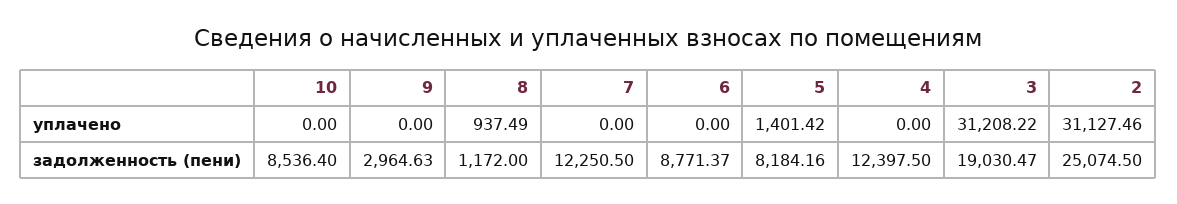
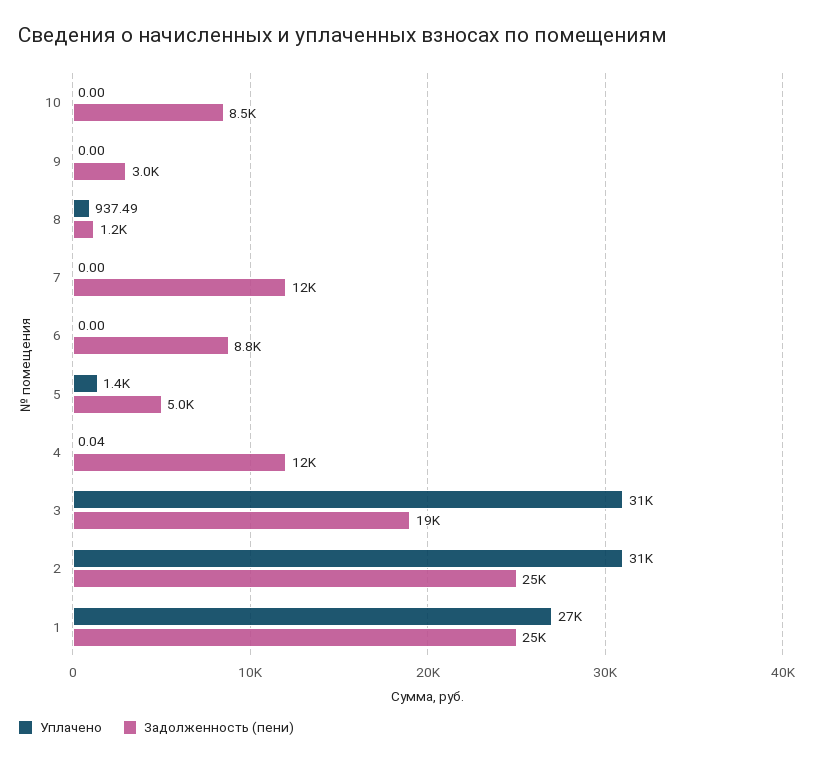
  {
    "уплачено": {
      "10": 0,
      "9": 0,
      "8": 937.49,
      "7": 0,
      "6": 0,
      "5": 1401.42,
-     "4": 0,
+     "4": 0.04,
      "3": 31208.22,
-     "2": 31127.46
+     "2": 31127.46,
+     "1": 27000
    },
    "задолженность (пени)": {
      "10": 8536.4,
      "9": 2964.63,
      "8": 1172,
      "7": 12250.5,
      "6": 8771.37,
-     "5": 8184.16,
+     "5": 5000,
      "4": 12397.5,
      "3": 19030.47,
-     "2": 25074.5
+     "2": 25074.5,
+     "1": 25000
    }
  }

